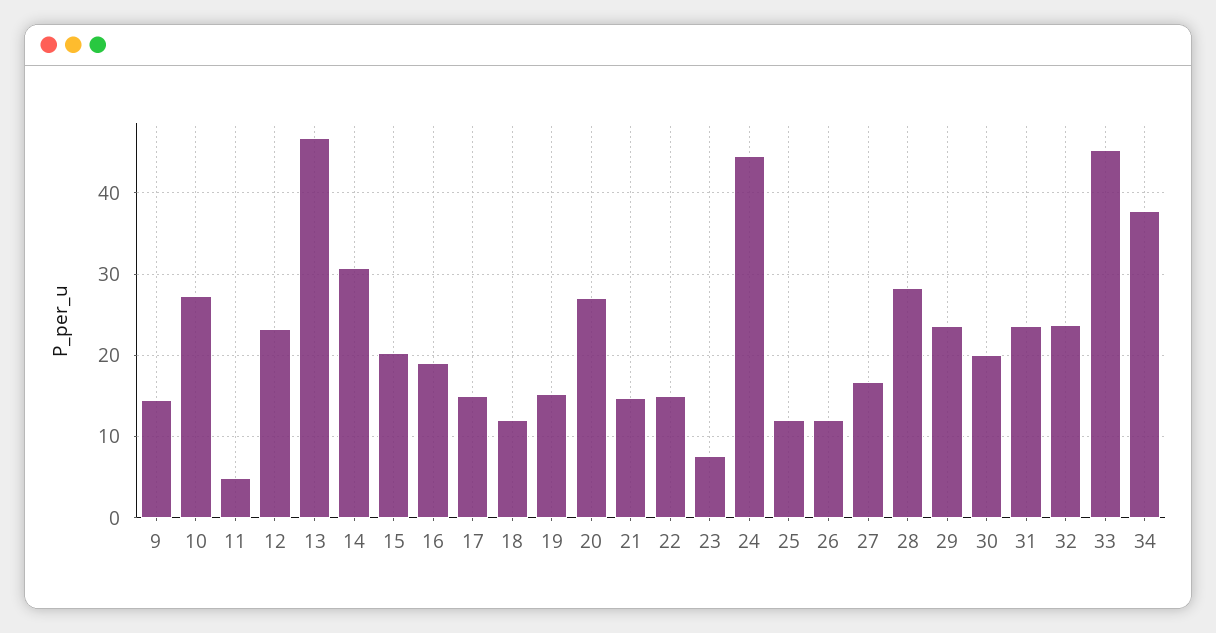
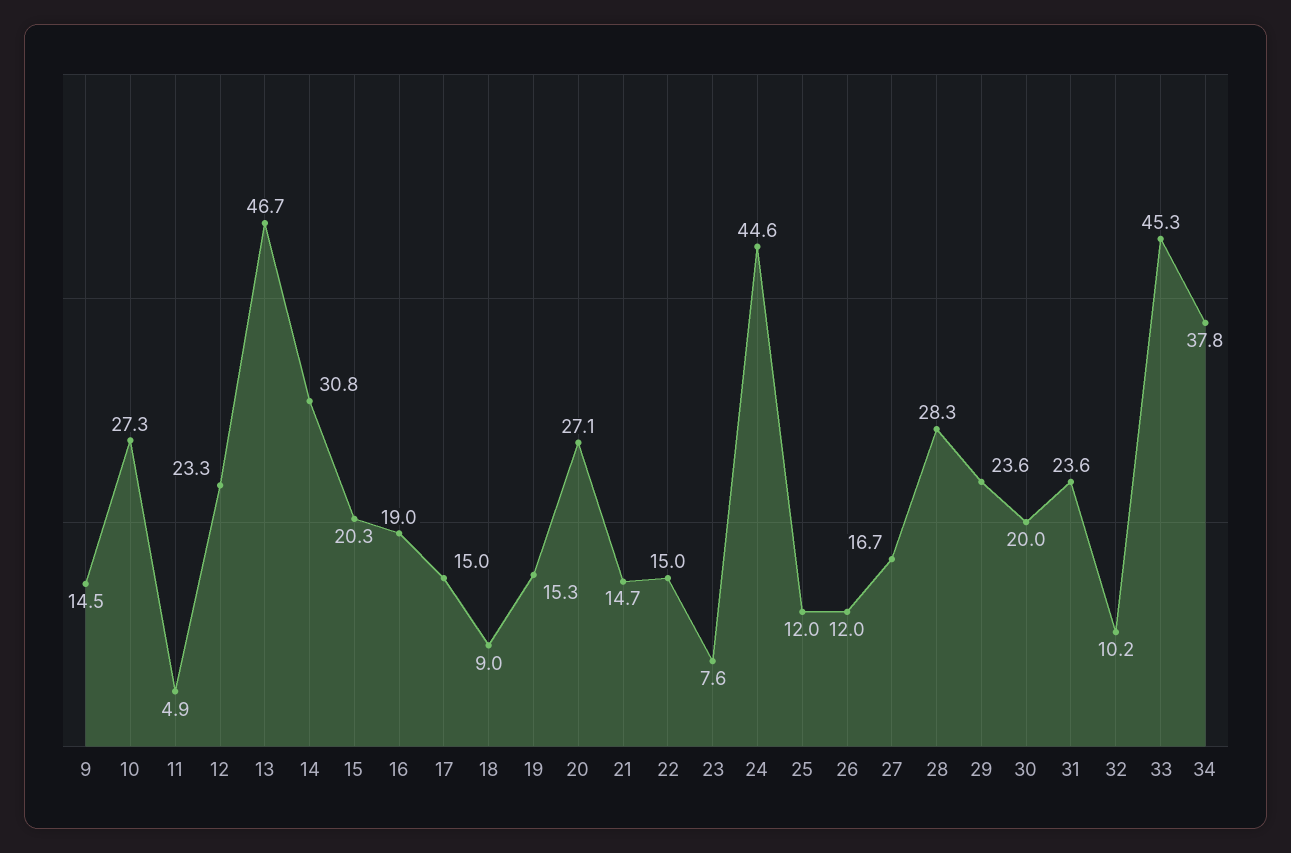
  {
    "9": 14.5,
    "10": 27.3,
    "11": 4.9,
    "12": 23.3,
    "13": 46.7,
    "14": 30.8,
    "15": 20.3,
    "16": 19,
    "17": 15,
-   "18": 12,
+   "18": 9,
    "19": 15.3,
    "20": 27.1,
    "21": 14.7,
    "22": 15,
    "23": 7.6,
    "24": 44.6,
    "25": 12,
    "26": 12,
    "27": 16.7,
    "28": 28.3,
    "29": 23.6,
    "30": 20,
    "31": 23.6,
-   "32": 24,
+   "32": 10.2,
    "33": 45.3,
    "34": 37.8
  }

